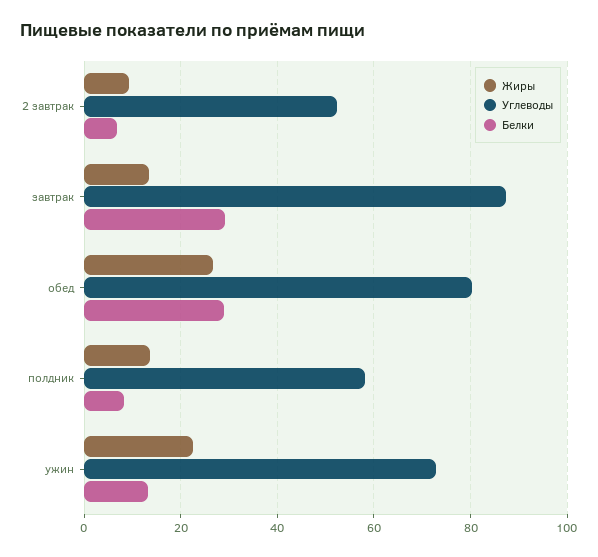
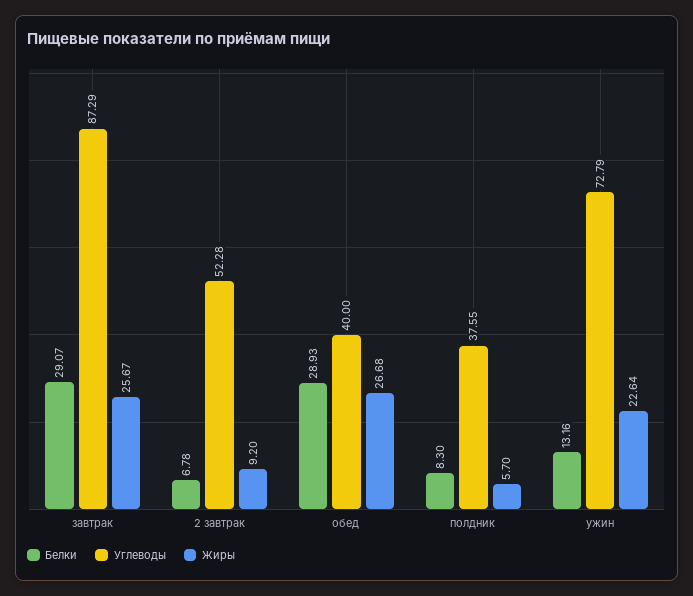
  {
    "Жиры": {
      "2 завтрак": 9.2,
-     "завтрак": 14,
+     "завтрак": 25.67,
      "обед": 26.68,
-     "полдник": 14,
+     "полдник": 5.7,
      "ужин": 22.64
    },
    "Углеводы": {
      "2 завтрак": 52.28,
      "завтрак": 87.29,
-     "обед": 80,
+     "обед": 40,
-     "полдник": 58,
+     "полдник": 37.55,
      "ужин": 72.79
    },
    "Белки": {
      "2 завтрак": 6.78,
      "завтрак": 29.07,
      "обед": 28.93,
      "полдник": 8.3,
      "ужин": 13.16
    }
  }

